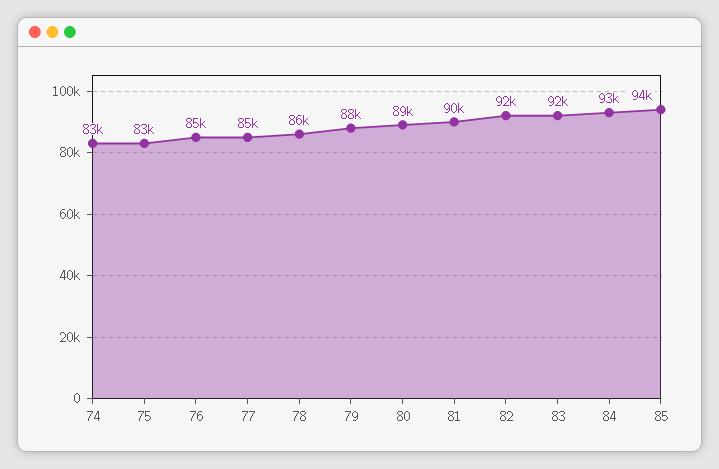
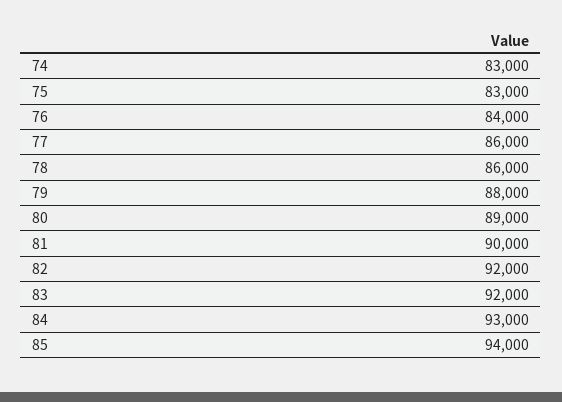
  {
    "74": 83000,
    "75": 83000,
-   "76": 85000,
+   "76": 84000,
-   "77": 85000,
+   "77": 86000,
    "78": 86000,
    "79": 88000,
    "80": 89000,
    "81": 90000,
    "82": 92000,
    "83": 92000,
    "84": 93000,
    "85": 94000
  }

